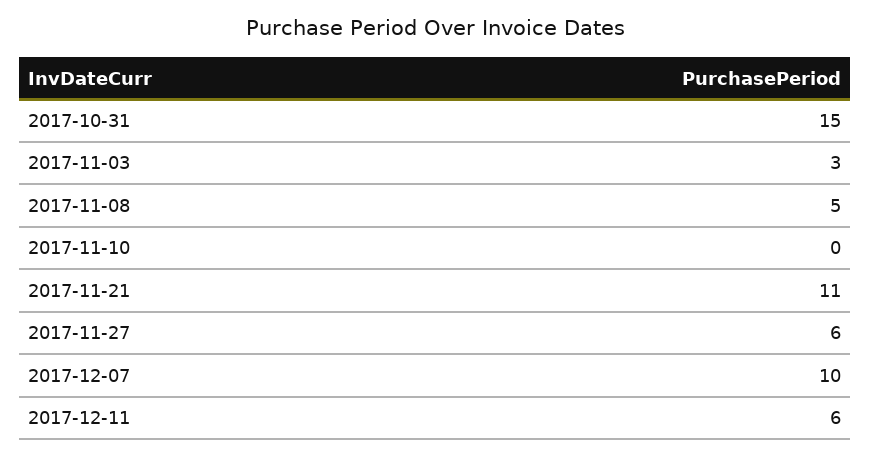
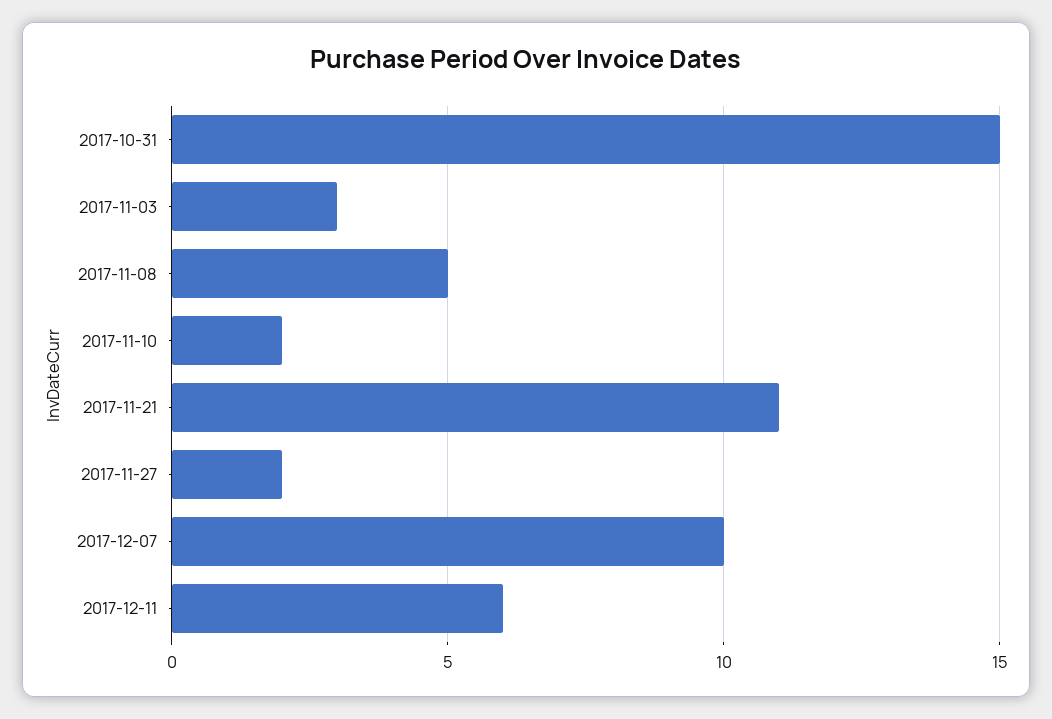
  {
    "2017-10-31": 15,
    "2017-11-03": 3,
    "2017-11-08": 5,
-   "2017-11-10": 0,
+   "2017-11-10": 2,
    "2017-11-21": 11,
-   "2017-11-27": 6,
+   "2017-11-27": 2,
    "2017-12-07": 10,
    "2017-12-11": 6
  }

